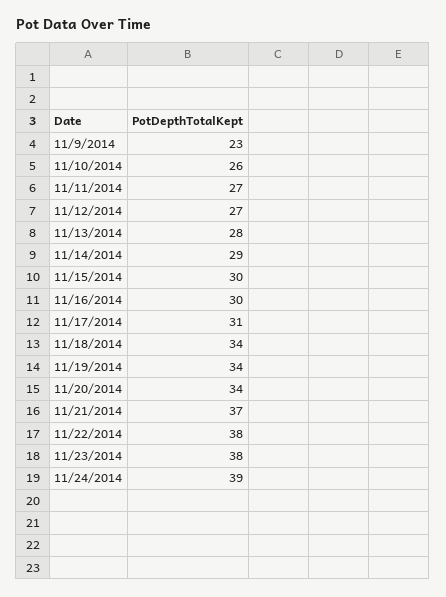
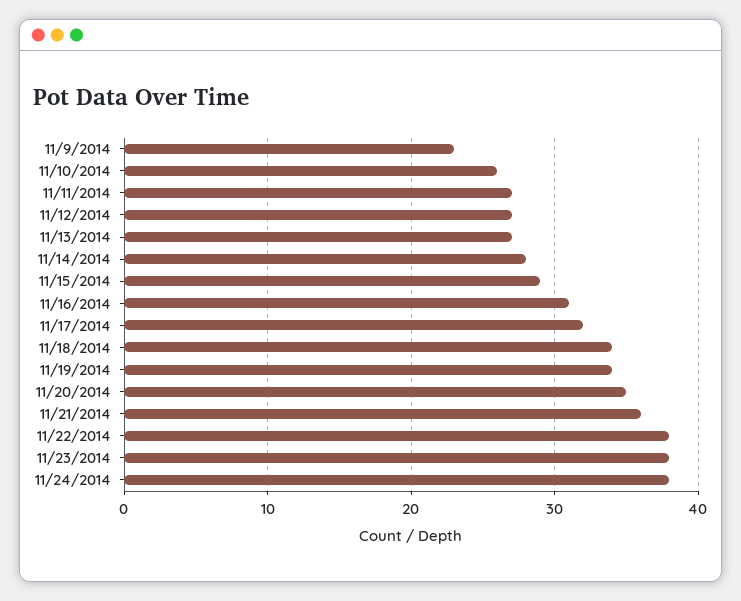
  {
    "11/9/2014": 23,
    "11/10/2014": 26,
    "11/11/2014": 27,
    "11/12/2014": 27,
-   "11/13/2014": 28,
+   "11/13/2014": 27,
-   "11/14/2014": 29,
+   "11/14/2014": 28,
-   "11/15/2014": 30,
+   "11/15/2014": 29,
-   "11/16/2014": 30,
+   "11/16/2014": 31,
-   "11/17/2014": 31,
+   "11/17/2014": 32,
    "11/18/2014": 34,
    "11/19/2014": 34,
-   "11/20/2014": 34,
+   "11/20/2014": 35,
-   "11/21/2014": 37,
+   "11/21/2014": 36,
    "11/22/2014": 38,
    "11/23/2014": 38,
-   "11/24/2014": 39
+   "11/24/2014": 38
  }

